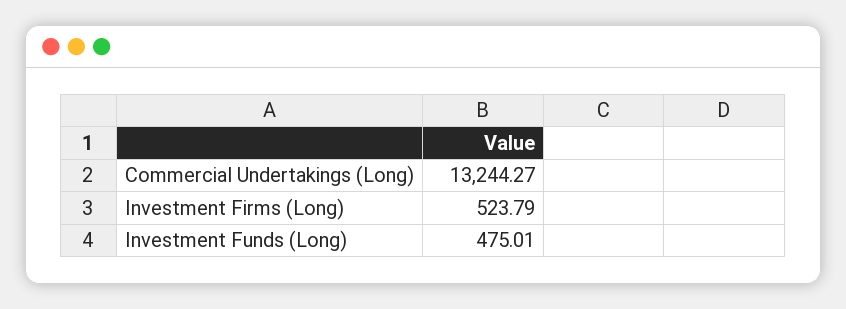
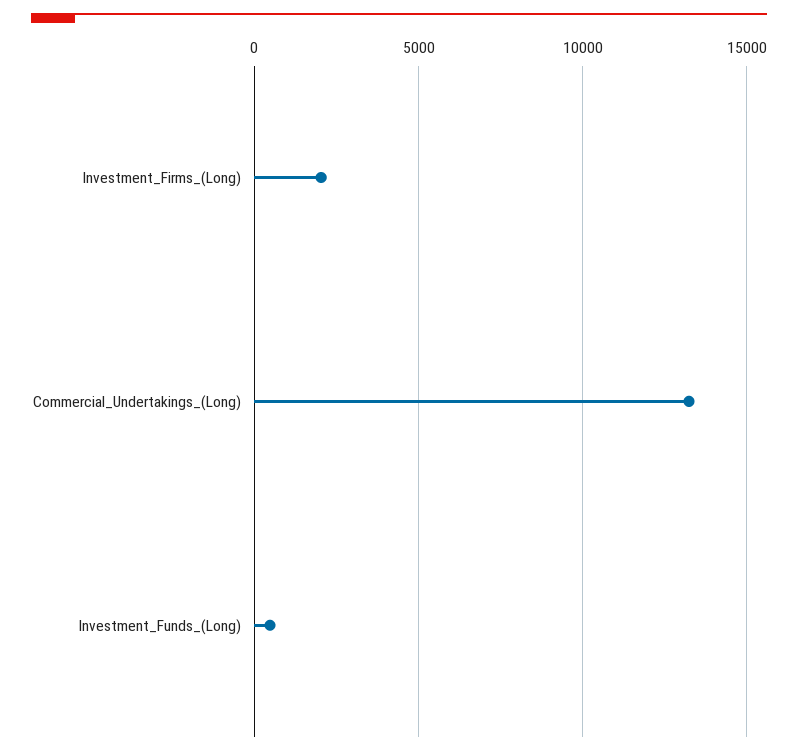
  {
    "Commercial Undertakings (Long)": 13244.27,
-   "Investment Firms (Long)": 523.79,
+   "Investment Firms (Long)": 2000,
    "Investment Funds (Long)": 475.01
  }

